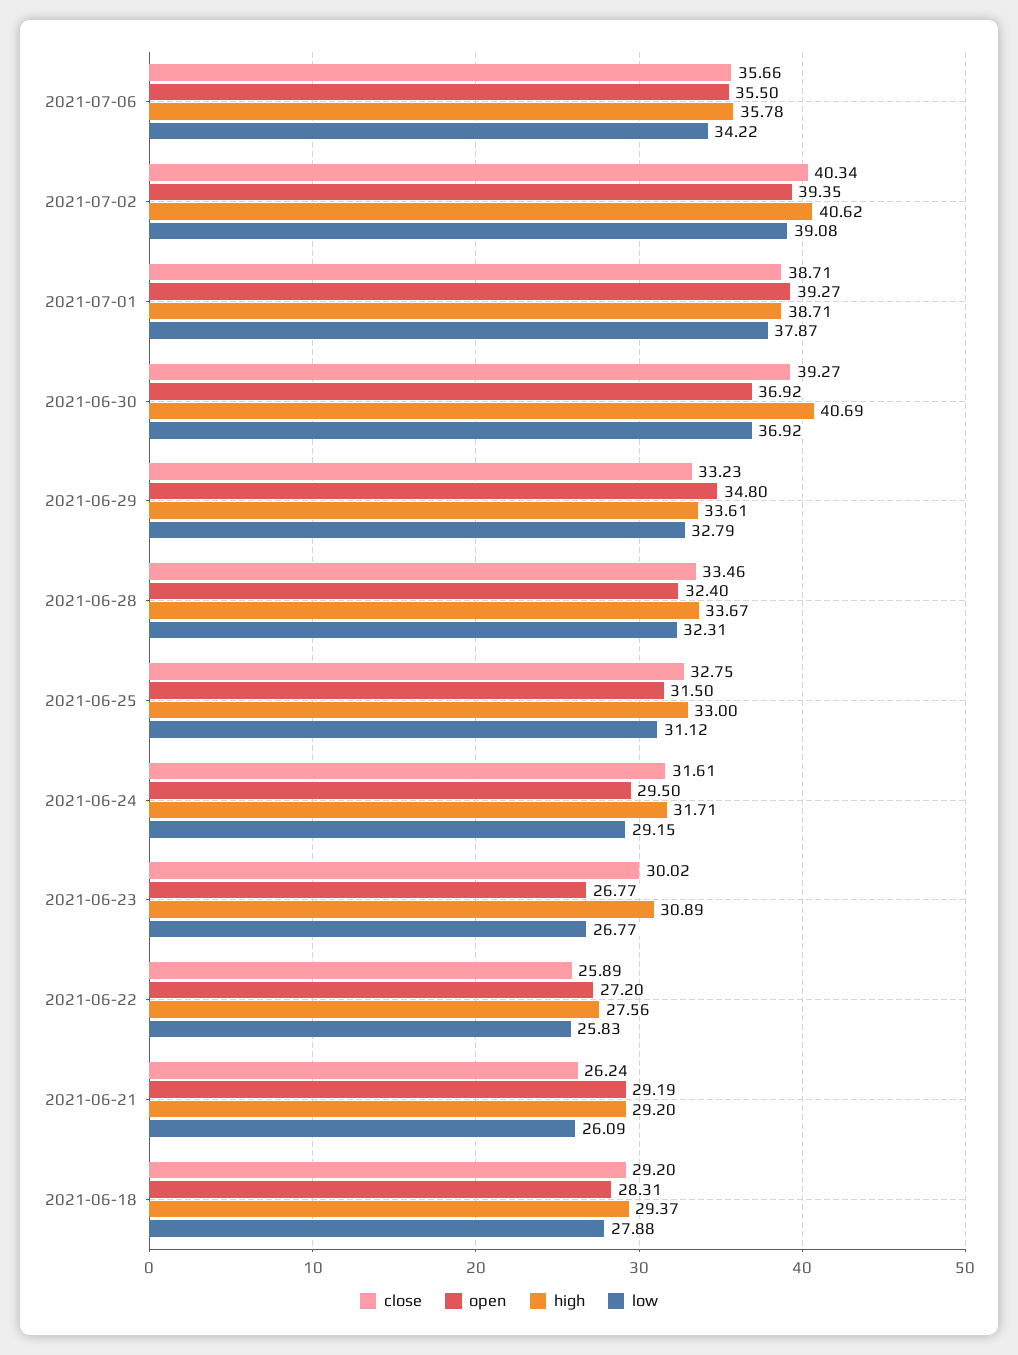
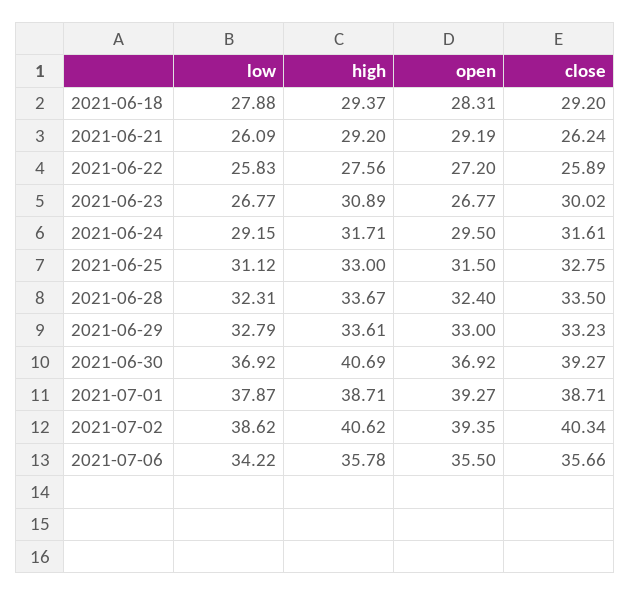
  {
    "close": {
      "2021-07-06": 35.66,
      "2021-07-02": 40.34,
      "2021-07-01": 38.71,
      "2021-06-30": 39.27,
      "2021-06-29": 33.23,
-     "2021-06-28": 33.46,
+     "2021-06-28": 33.5,
      "2021-06-25": 32.75,
      "2021-06-24": 31.61,
      "2021-06-23": 30.02,
      "2021-06-22": 25.89,
      "2021-06-21": 26.24,
      "2021-06-18": 29.2
    },
    "open": {
      "2021-07-06": 35.5,
      "2021-07-02": 39.35,
      "2021-07-01": 39.27,
      "2021-06-30": 36.92,
-     "2021-06-29": 34.8,
+     "2021-06-29": 33,
      "2021-06-28": 32.4,
      "2021-06-25": 31.5,
      "2021-06-24": 29.5,
      "2021-06-23": 26.77,
      "2021-06-22": 27.2,
      "2021-06-21": 29.19,
      "2021-06-18": 28.31
    },
    "high": {
      "2021-07-06": 35.78,
      "2021-07-02": 40.62,
      "2021-07-01": 38.71,
      "2021-06-30": 40.69,
      "2021-06-29": 33.61,
      "2021-06-28": 33.67,
      "2021-06-25": 33,
      "2021-06-24": 31.71,
      "2021-06-23": 30.89,
      "2021-06-22": 27.56,
      "2021-06-21": 29.2,
      "2021-06-18": 29.37
    },
    "low": {
      "2021-07-06": 34.22,
-     "2021-07-02": 39.08,
+     "2021-07-02": 38.62,
      "2021-07-01": 37.87,
      "2021-06-30": 36.92,
      "2021-06-29": 32.79,
      "2021-06-28": 32.31,
      "2021-06-25": 31.12,
      "2021-06-24": 29.15,
      "2021-06-23": 26.77,
      "2021-06-22": 25.83,
      "2021-06-21": 26.09,
      "2021-06-18": 27.88
    }
  }

